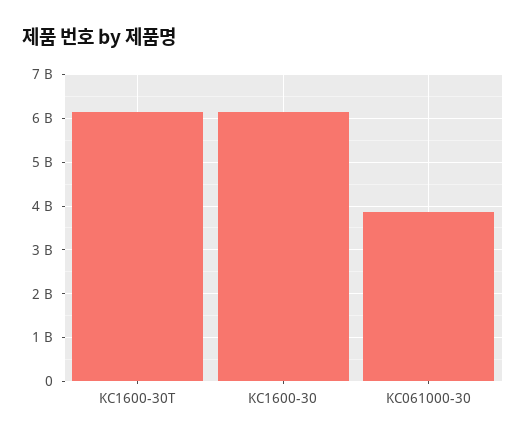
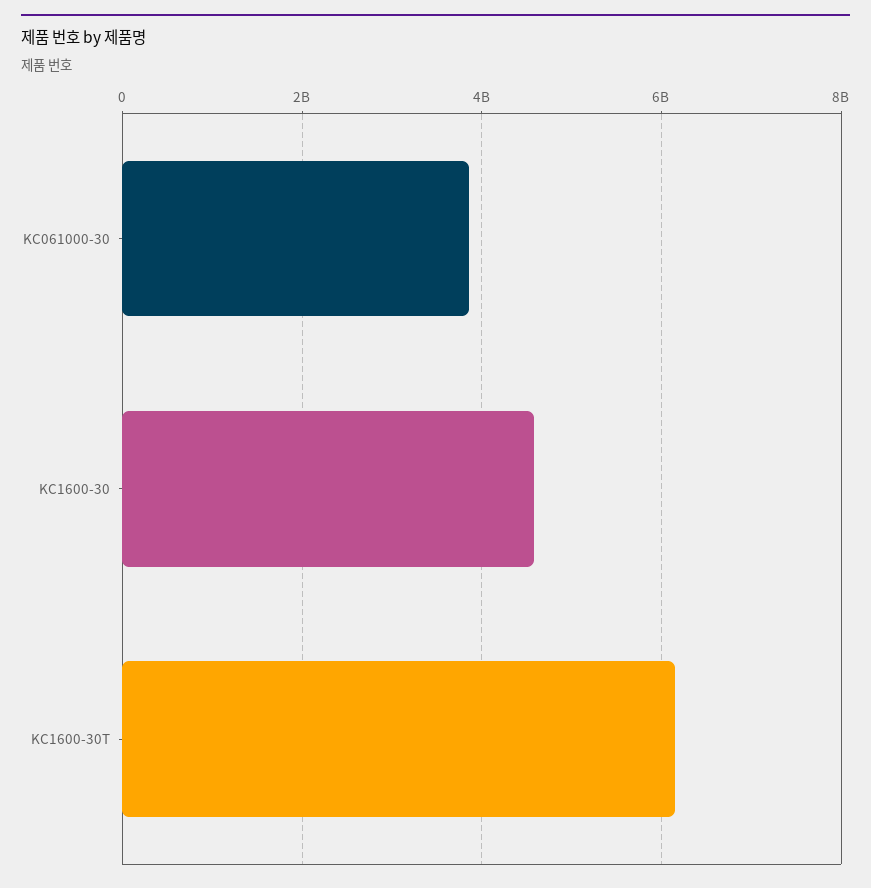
  {
    "KC1600-30T": 6200000000,
-   "KC1600-30": 6200000000,
+   "KC1600-30": 4600000000,
    "KC061000-30": 3800000000
  }

